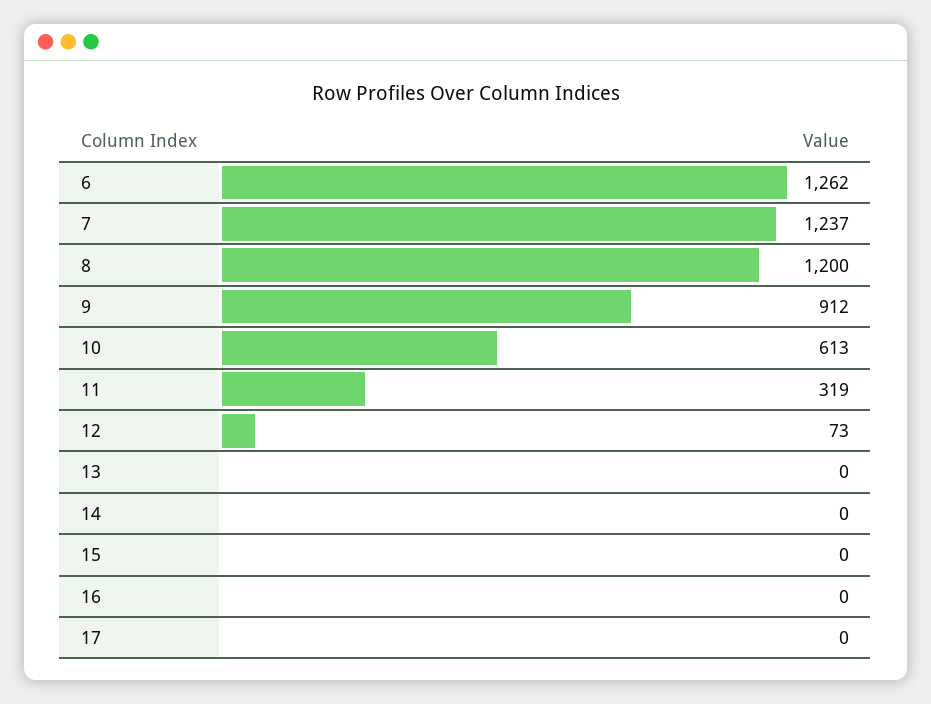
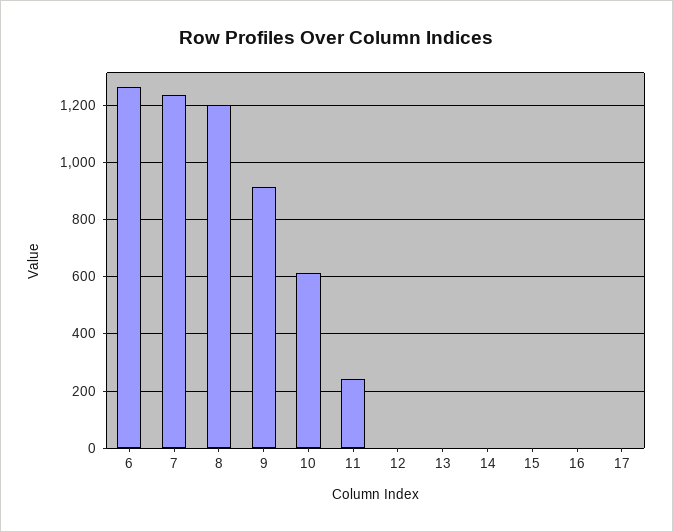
  {
    "6": 1262,
    "7": 1237,
    "8": 1200,
    "9": 912,
    "10": 613,
-   "11": 319,
+   "11": 250,
-   "12": 73,
+   "12": 0,
    "13": 0,
    "14": 0,
    "15": 0,
    "16": 0,
    "17": 0
  }

